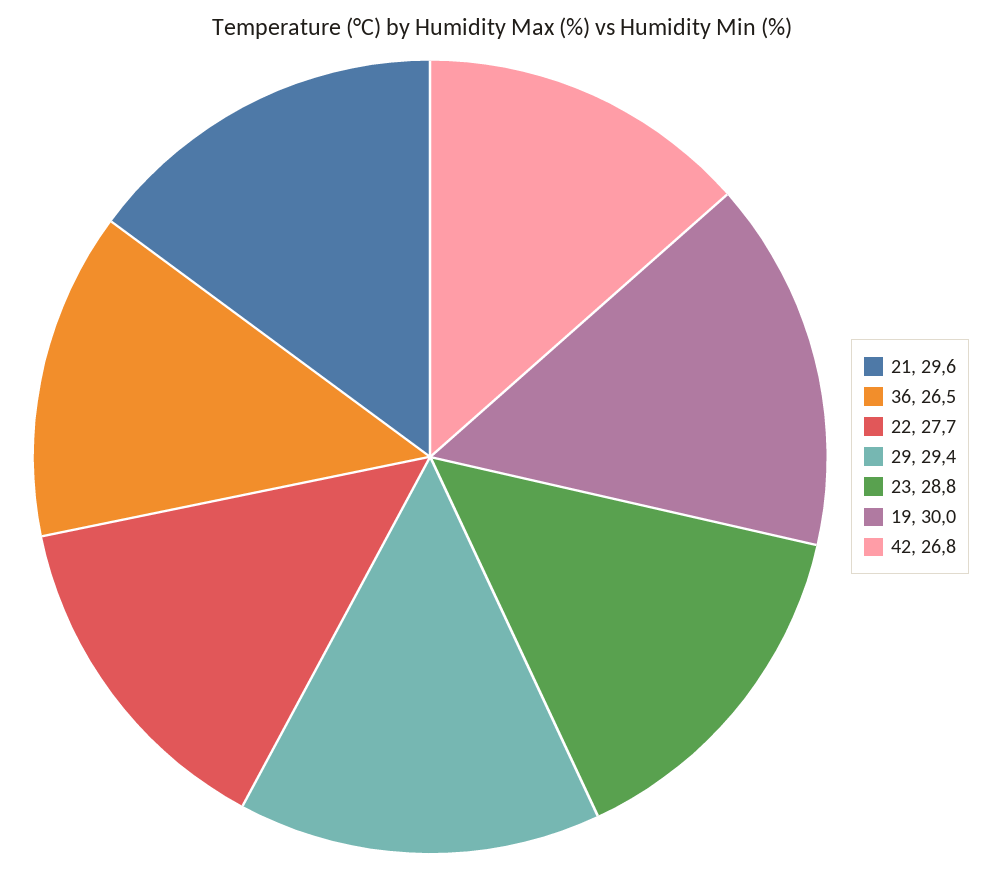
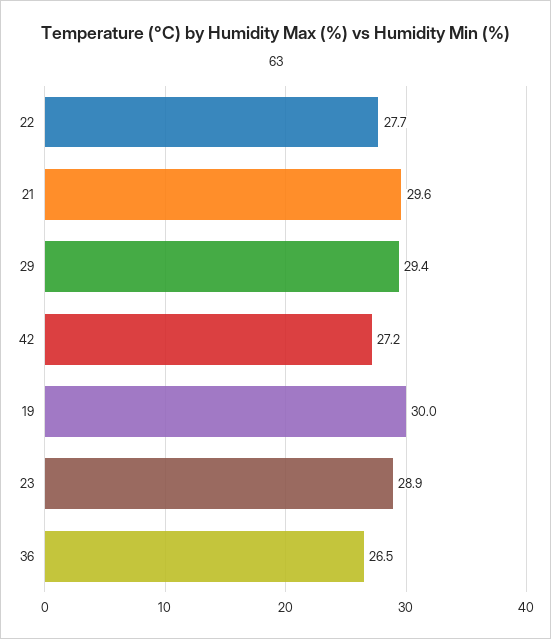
  {
    "21": 29.6,
    "36": 26.5,
    "22": 27.7,
    "29": 29.4,
-   "23": 28.8,
+   "23": 28.9,
    "19": 30,
-   "42": 26.8
+   "42": 27.2
  }

